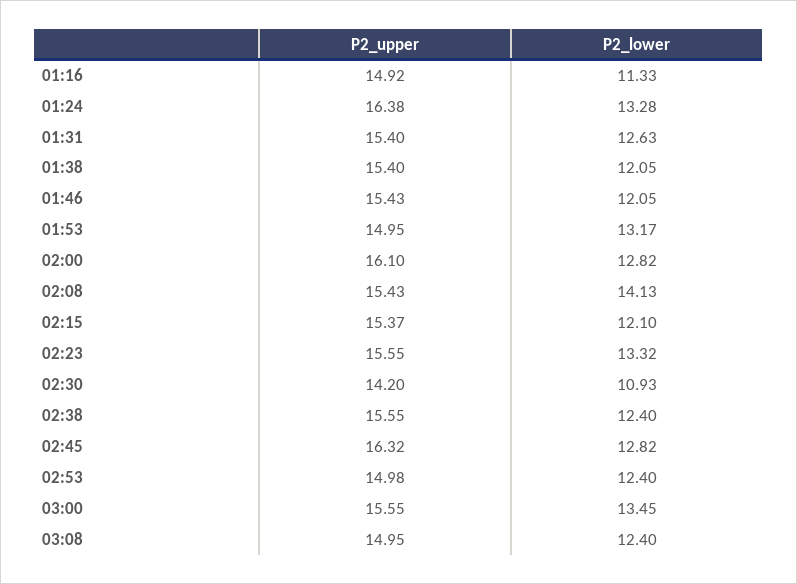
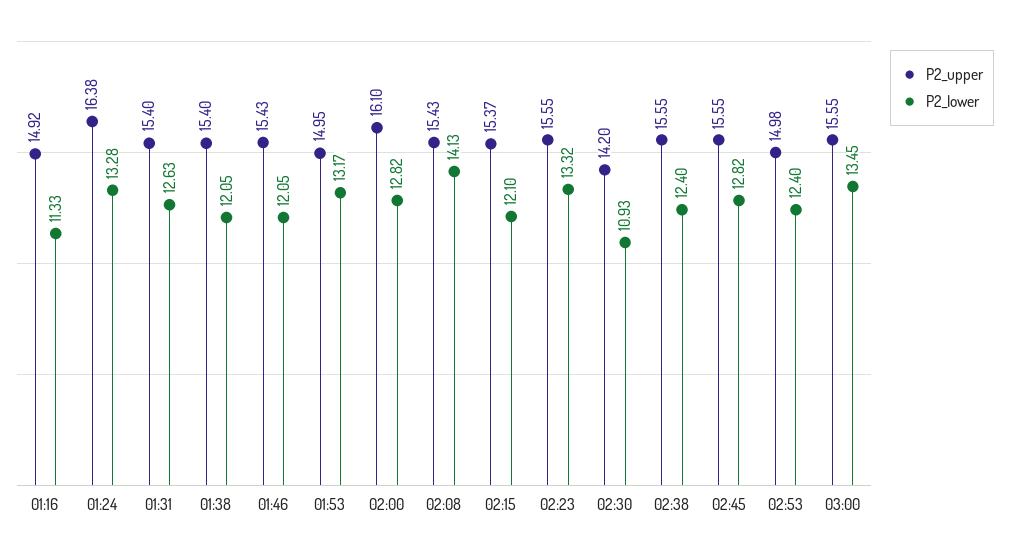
  {
    "P2_upper": {
      "01:16": 14.92,
      "01:24": 16.38,
      "01:31": 15.4,
      "01:38": 15.4,
      "01:46": 15.43,
      "01:53": 14.95,
      "02:00": 16.1,
      "02:08": 15.43,
      "02:15": 15.37,
      "02:23": 15.55,
      "02:30": 14.2,
      "02:38": 15.55,
-     "02:45": 16.32,
+     "02:45": 15.55,
      "02:53": 14.98,
-     "03:00": 15.55,
+     "03:00": 15.55
-     "03:08": 14.95
    },
    "P2_lower": {
      "01:16": 11.33,
      "01:24": 13.28,
      "01:31": 12.63,
      "01:38": 12.05,
      "01:46": 12.05,
      "01:53": 13.17,
      "02:00": 12.82,
      "02:08": 14.13,
      "02:15": 12.1,
      "02:23": 13.32,
      "02:30": 10.93,
      "02:38": 12.4,
      "02:45": 12.82,
      "02:53": 12.4,
-     "03:00": 13.45,
+     "03:00": 13.45
-     "03:08": 12.4
    }
  }

